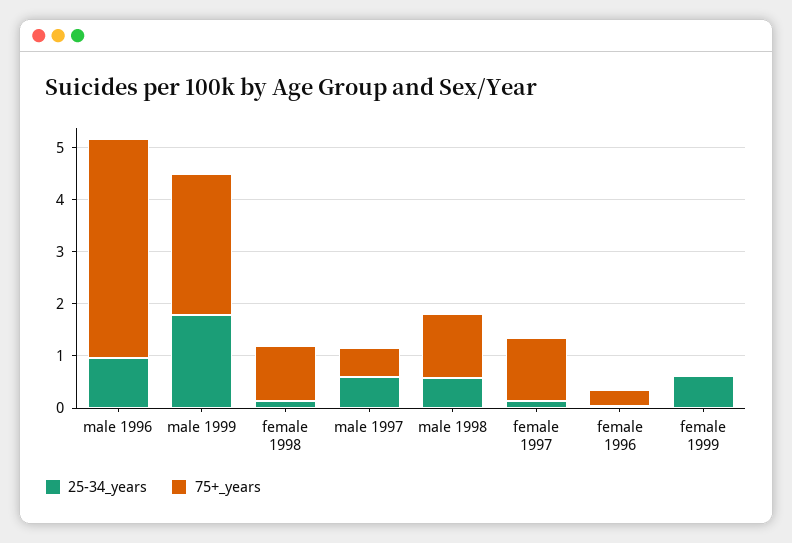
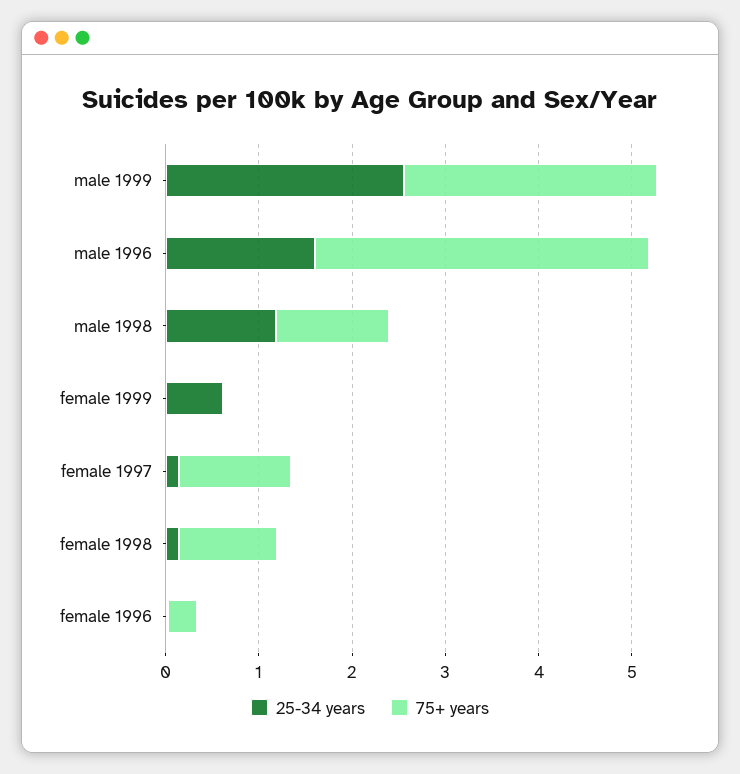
  {
    "25-34_years": {
-     "male 1996": 1,
+     "male 1996": 1.6,
-     "male 1999": 1.8,
+     "male 1999": 2.6,
      "female 1998": 0.2,
-     "male 1997": 0.6,
-     "male 1998": 0.6,
+     "male 1998": 1.2,
      "female 1997": 0.2,
      "female 1996": 0,
      "female 1999": 0.6
    },
    "75+_years": {
-     "male 1996": 4.2,
+     "male 1996": 3.6,
      "male 1999": 2.8,
      "female 1998": 1,
-     "male 1997": 0.6,
      "male 1998": 1.2,
      "female 1997": 1.2,
      "female 1996": 0.4,
      "female 1999": 0
    }
  }

